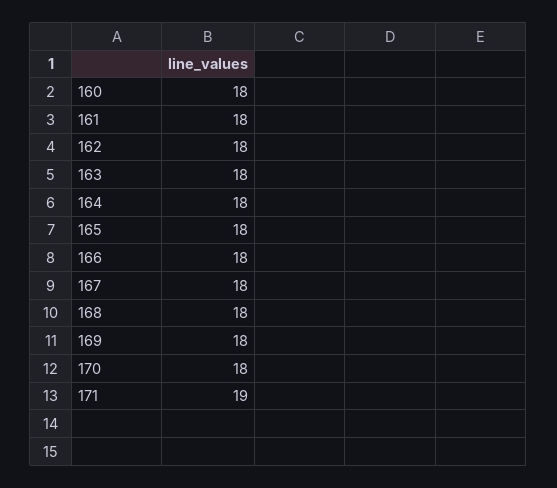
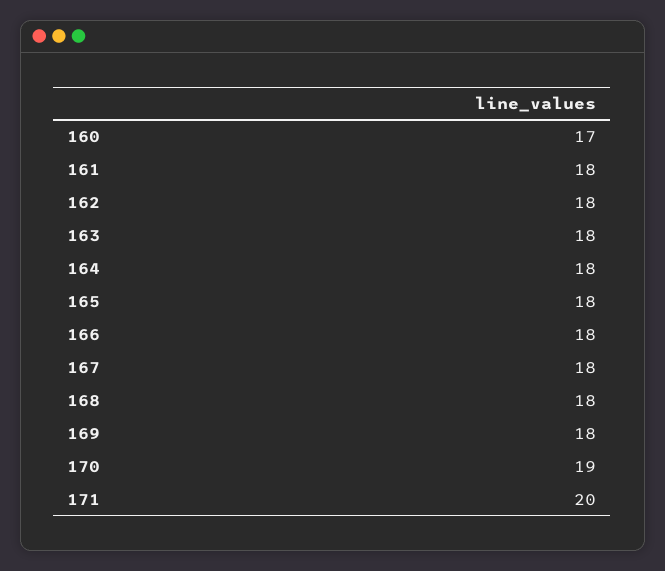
  {
-   "160": 18,
+   "160": 17,
    "161": 18,
    "162": 18,
    "163": 18,
    "164": 18,
    "165": 18,
    "166": 18,
    "167": 18,
    "168": 18,
    "169": 18,
-   "170": 18,
+   "170": 19,
-   "171": 19
+   "171": 20
  }

